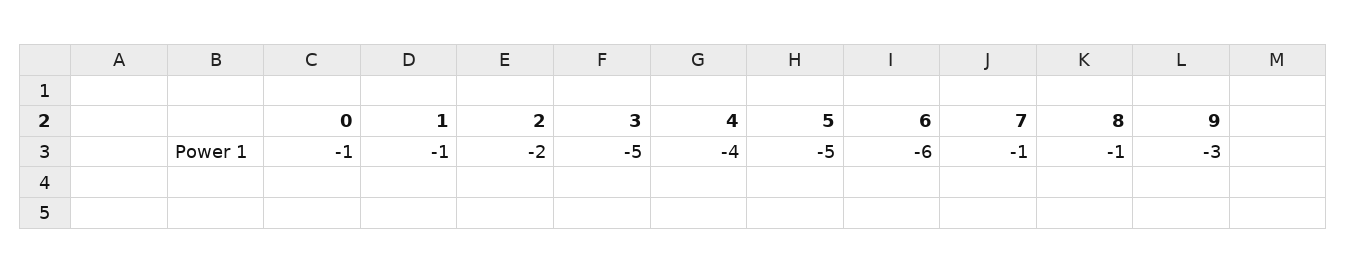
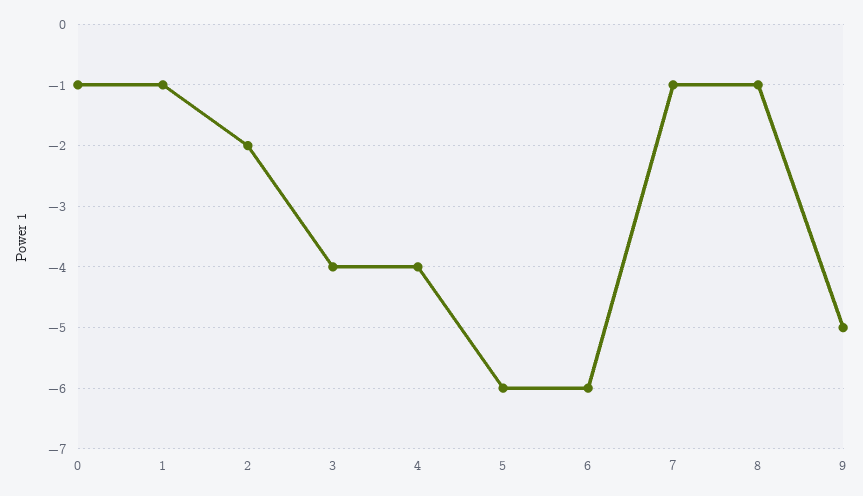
  {
    "0": -1,
    "1": -1,
    "2": -2,
-   "3": -5,
+   "3": -4,
    "4": -4,
-   "5": -5,
+   "5": -6,
    "6": -6,
    "7": -1,
    "8": -1,
-   "9": -3
+   "9": -5
  }

